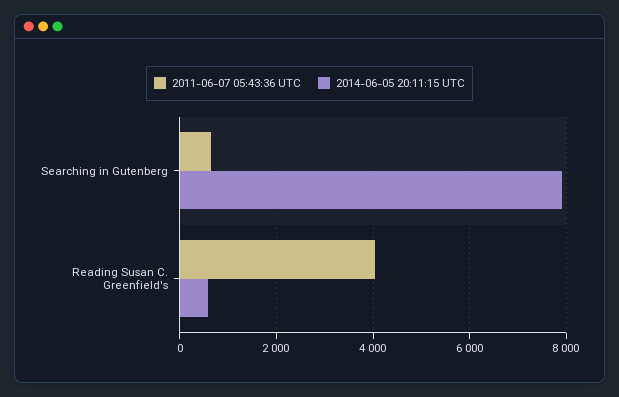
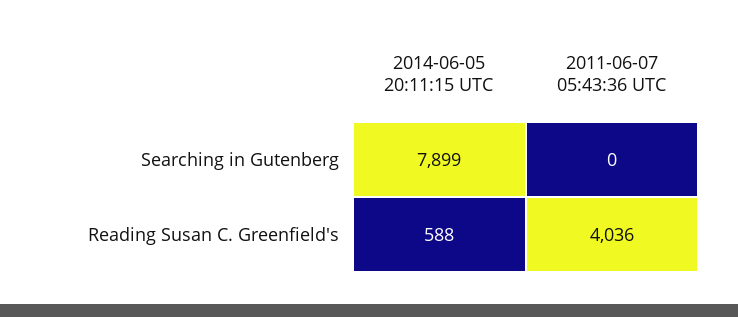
  {
    "2011-06-07 05:43:36 UTC": {
-     "Searching in Gutenberg": 600,
+     "Searching in Gutenberg": 0,
      "Reading Susan C. Greenfield's": 4036
    },
    "2014-06-05 20:11:15 UTC": {
      "Searching in Gutenberg": 7899,
      "Reading Susan C. Greenfield's": 588
    }
  }

